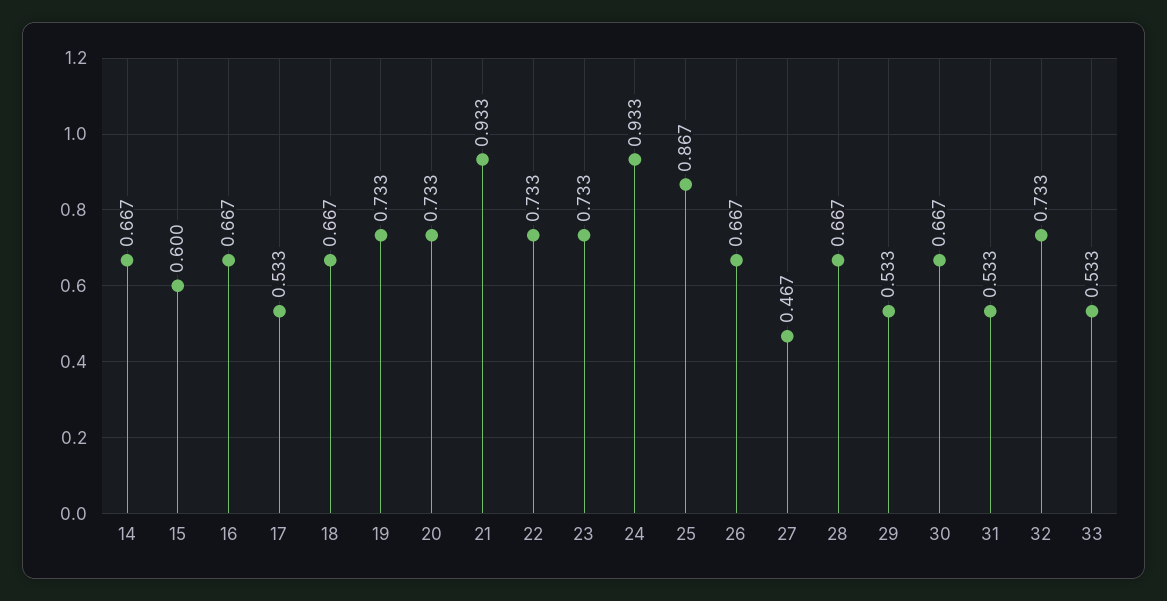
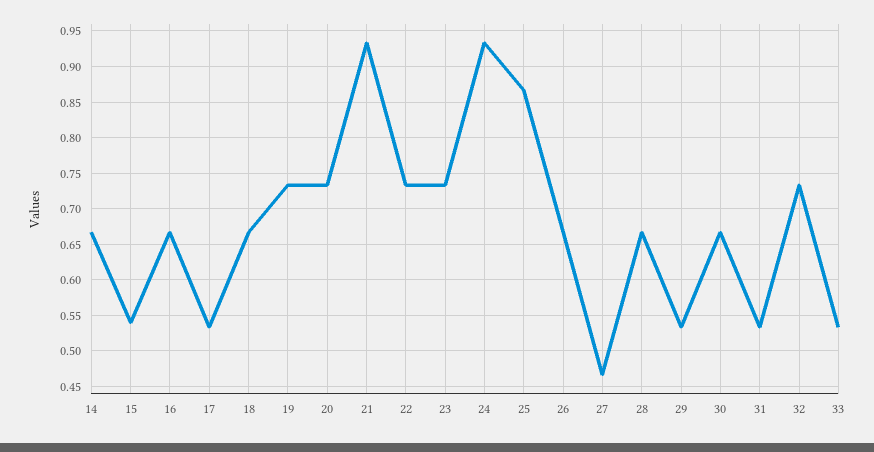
  {
    "14": 0.667,
-   "15": 0.6,
+   "15": 0.54,
    "16": 0.667,
    "17": 0.533,
    "18": 0.667,
    "19": 0.733,
    "20": 0.733,
    "21": 0.933,
    "22": 0.733,
    "23": 0.733,
    "24": 0.933,
    "25": 0.867,
    "26": 0.667,
    "27": 0.467,
    "28": 0.667,
    "29": 0.533,
    "30": 0.667,
    "31": 0.533,
    "32": 0.733,
    "33": 0.533
  }

